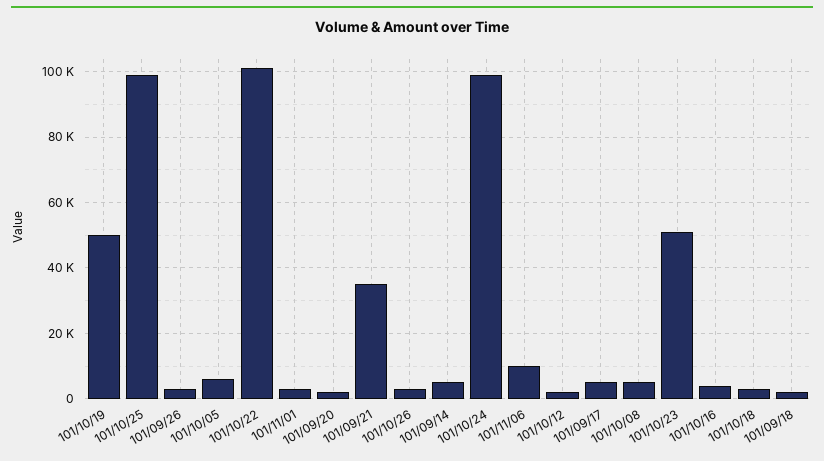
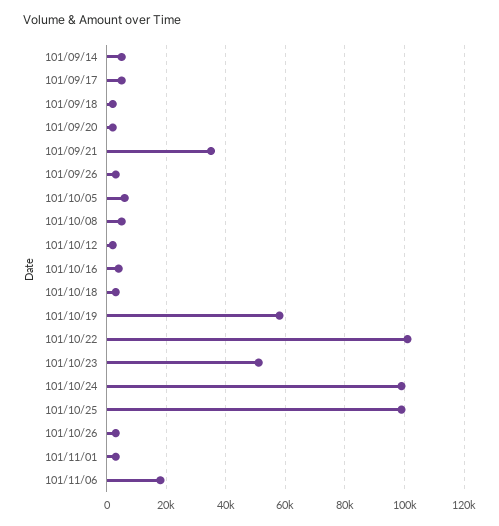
  {
-   "101/10/19": 50000,
+   "101/10/19": 57500,
    "101/10/25": 100000,
    "101/09/26": 4000,
    "101/10/05": 6000,
    "101/10/22": 102000,
    "101/11/01": 4000,
    "101/09/20": 2000,
    "101/09/21": 36000,
    "101/10/26": 4000,
    "101/09/14": 6000,
    "101/10/24": 100000,
-   "101/11/06": 10000,
+   "101/11/06": 17500,
    "101/10/12": 2000,
    "101/09/17": 6000,
    "101/10/08": 6000,
    "101/10/23": 52000,
    "101/10/16": 4000,
    "101/10/18": 4000,
    "101/09/18": 2000
  }

